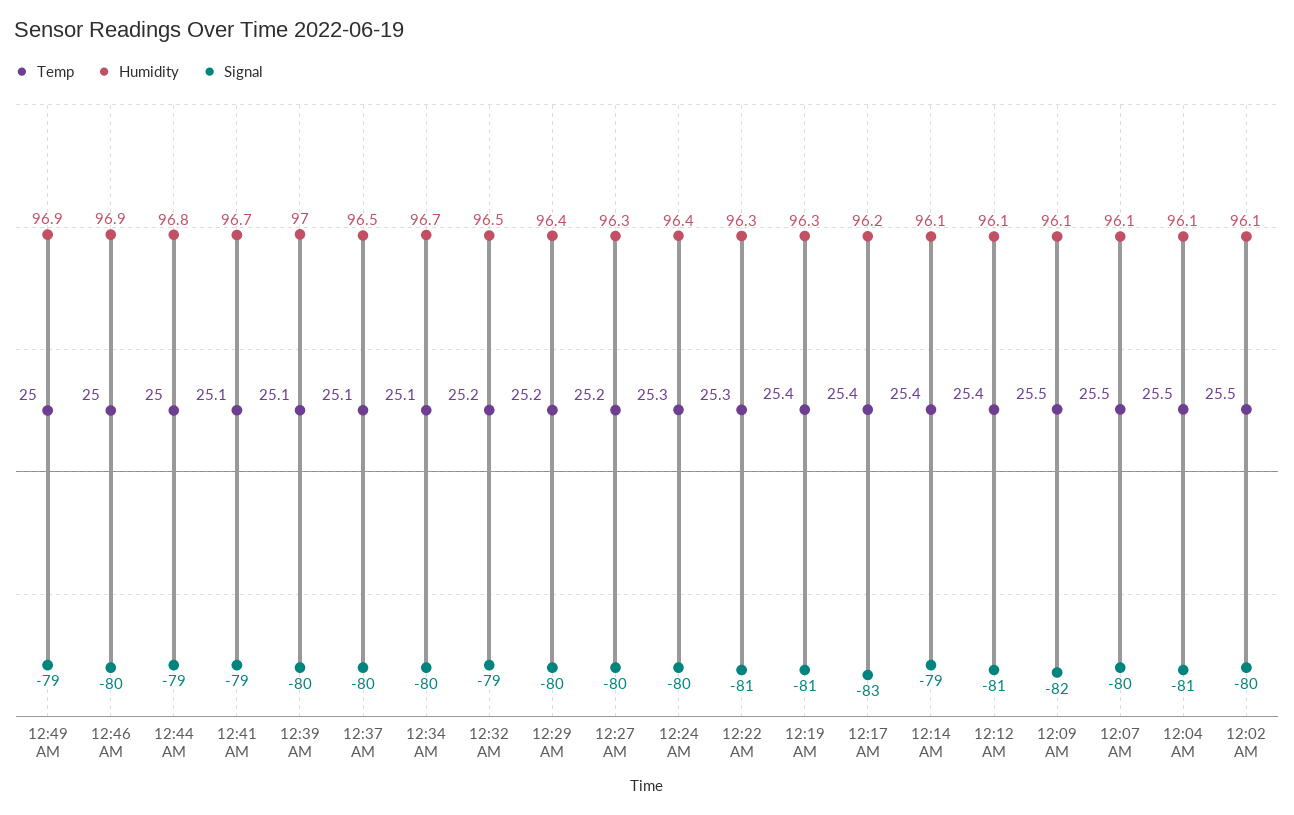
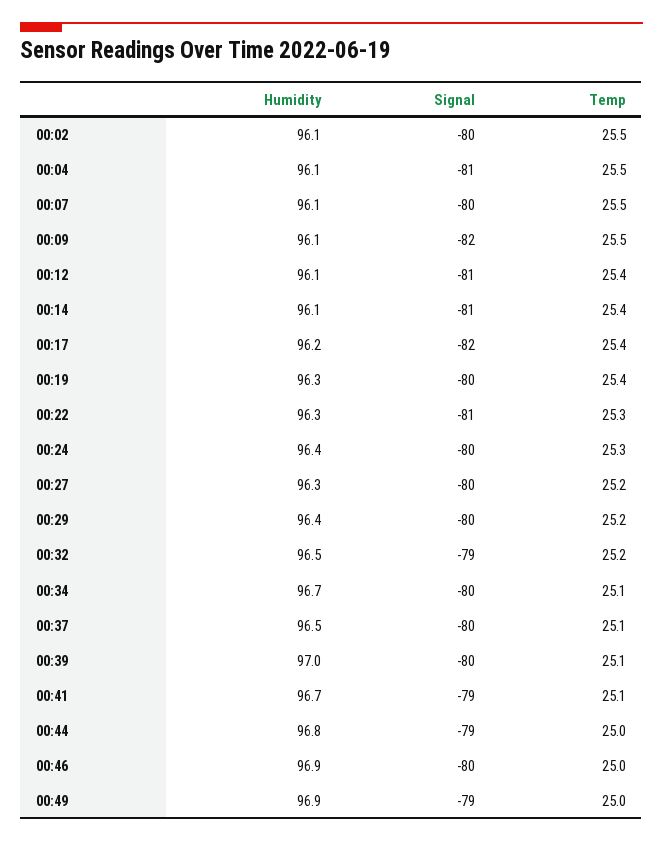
  {
    "Temp": {
      "12:49 AM": 25,
      "12:46 AM": 25,
      "12:44 AM": 25,
      "12:41 AM": 25.1,
      "12:39 AM": 25.1,
      "12:37 AM": 25.1,
      "12:34 AM": 25.1,
      "12:32 AM": 25.2,
      "12:29 AM": 25.2,
      "12:27 AM": 25.2,
      "12:24 AM": 25.3,
      "12:22 AM": 25.3,
      "12:19 AM": 25.4,
      "12:17 AM": 25.4,
      "12:14 AM": 25.4,
      "12:12 AM": 25.4,
      "12:09 AM": 25.5,
      "12:07 AM": 25.5,
      "12:04 AM": 25.5,
      "12:02 AM": 25.5
    },
    "Humidity": {
      "12:49 AM": 96.9,
      "12:46 AM": 96.9,
      "12:44 AM": 96.8,
      "12:41 AM": 96.7,
      "12:39 AM": 97,
      "12:37 AM": 96.5,
      "12:34 AM": 96.7,
      "12:32 AM": 96.5,
      "12:29 AM": 96.4,
      "12:27 AM": 96.3,
      "12:24 AM": 96.4,
      "12:22 AM": 96.3,
      "12:19 AM": 96.3,
      "12:17 AM": 96.2,
      "12:14 AM": 96.1,
      "12:12 AM": 96.1,
      "12:09 AM": 96.1,
      "12:07 AM": 96.1,
      "12:04 AM": 96.1,
      "12:02 AM": 96.1
    },
    "Signal": {
      "12:49 AM": -79,
      "12:46 AM": -80,
      "12:44 AM": -79,
      "12:41 AM": -79,
      "12:39 AM": -80,
      "12:37 AM": -80,
      "12:34 AM": -80,
      "12:32 AM": -79,
      "12:29 AM": -80,
      "12:27 AM": -80,
      "12:24 AM": -80,
      "12:22 AM": -81,
-     "12:19 AM": -81,
+     "12:19 AM": -80,
-     "12:17 AM": -83,
+     "12:17 AM": -82,
-     "12:14 AM": -79,
+     "12:14 AM": -81,
      "12:12 AM": -81,
      "12:09 AM": -82,
      "12:07 AM": -80,
      "12:04 AM": -81,
      "12:02 AM": -80
    }
  }

